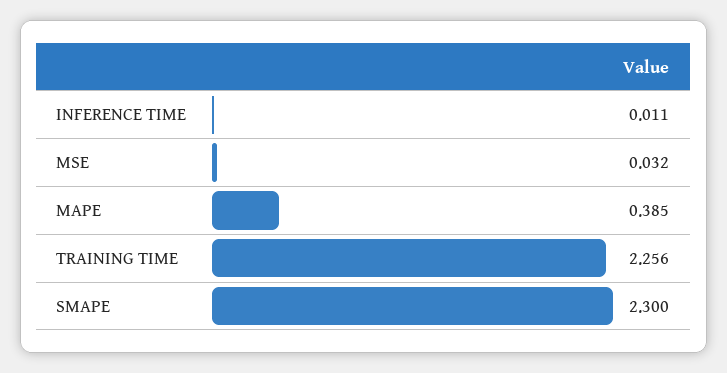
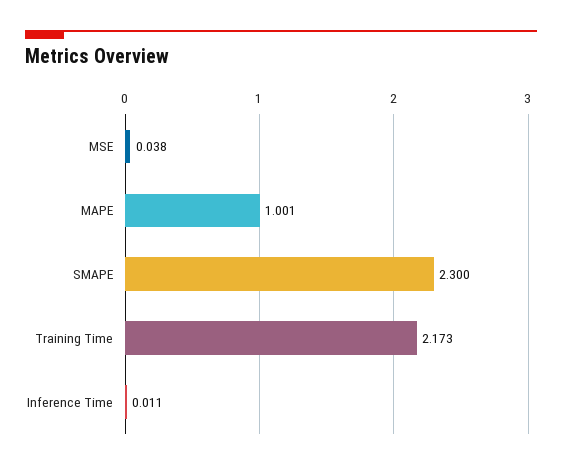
  {
    "INFERENCE TIME": 0.011,
-   "MSE": 0.032,
+   "MSE": 0.038,
-   "MAPE": 0.385,
+   "MAPE": 1.001,
-   "TRAINING TIME": 2.256,
+   "TRAINING TIME": 2.173,
    "SMAPE": 2.3
  }

